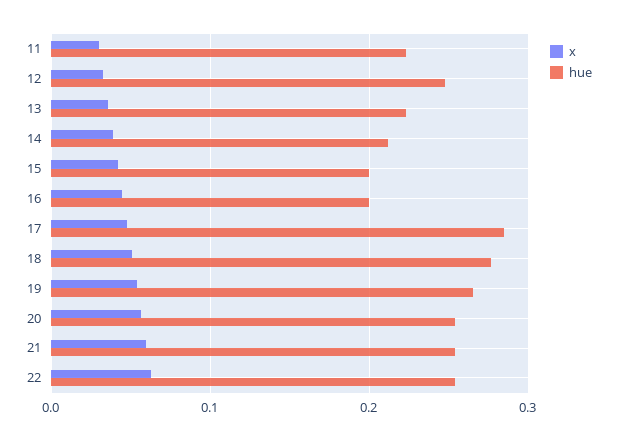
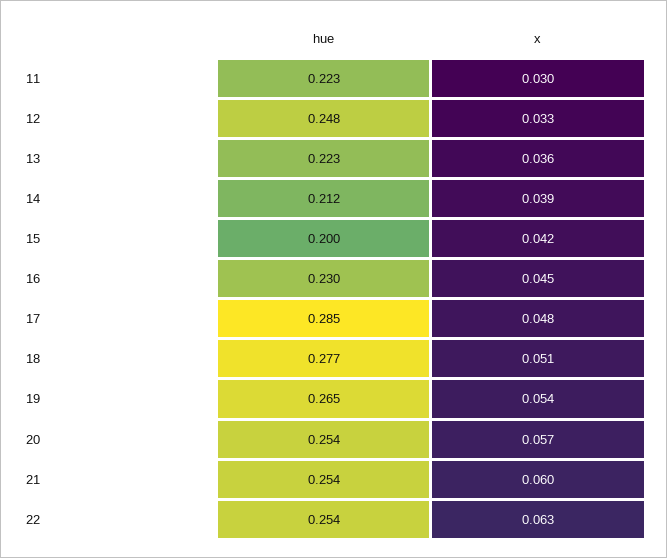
  {
    "x": {
      "11": 0.03,
      "12": 0.033,
      "13": 0.036,
      "14": 0.039,
      "15": 0.042,
      "16": 0.045,
      "17": 0.048,
      "18": 0.051,
      "19": 0.054,
      "20": 0.057,
      "21": 0.06,
      "22": 0.063
    },
    "hue": {
      "11": 0.223,
      "12": 0.248,
      "13": 0.223,
      "14": 0.212,
      "15": 0.2,
-     "16": 0.2,
+     "16": 0.23,
      "17": 0.285,
      "18": 0.277,
      "19": 0.265,
      "20": 0.254,
      "21": 0.254,
      "22": 0.254
    }
  }

